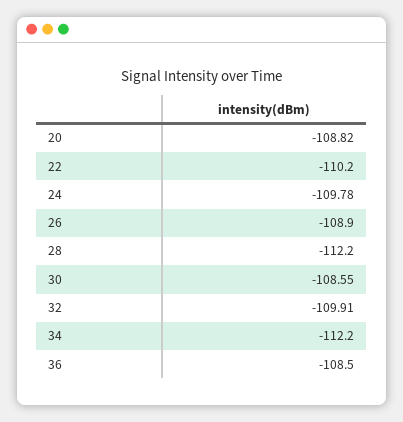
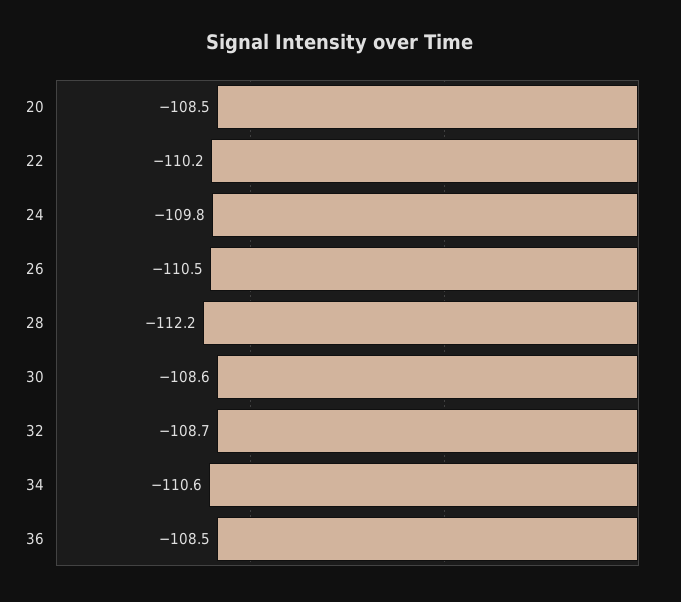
  {
-   "20": -108.82,
+   "20": -108.5,
    "22": -110.2,
    "24": -109.78,
-   "26": -108.9,
+   "26": -110.5,
    "28": -112.2,
    "30": -108.55,
-   "32": -109.91,
+   "32": -108.7,
-   "34": -112.2,
+   "34": -110.6,
    "36": -108.5
  }

